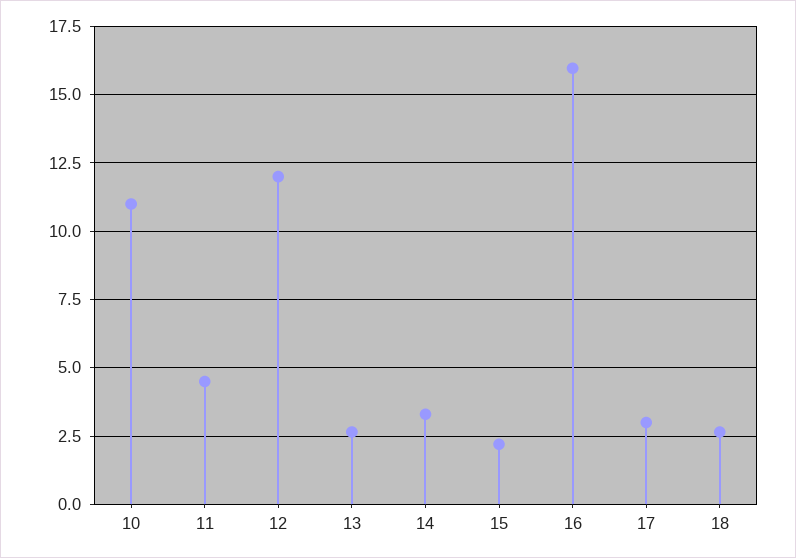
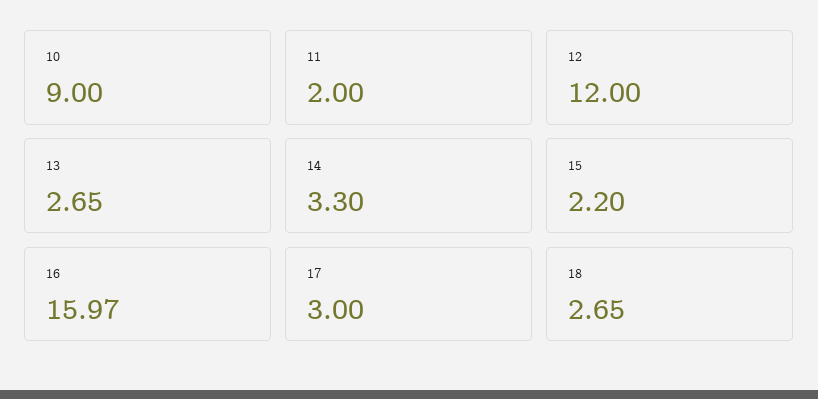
  {
-   "10": 11,
+   "10": 9,
-   "11": 4.5,
+   "11": 2,
    "12": 12,
    "13": 2.65,
    "14": 3.3,
    "15": 2.2,
    "16": 15.97,
    "17": 3,
    "18": 2.65
  }

